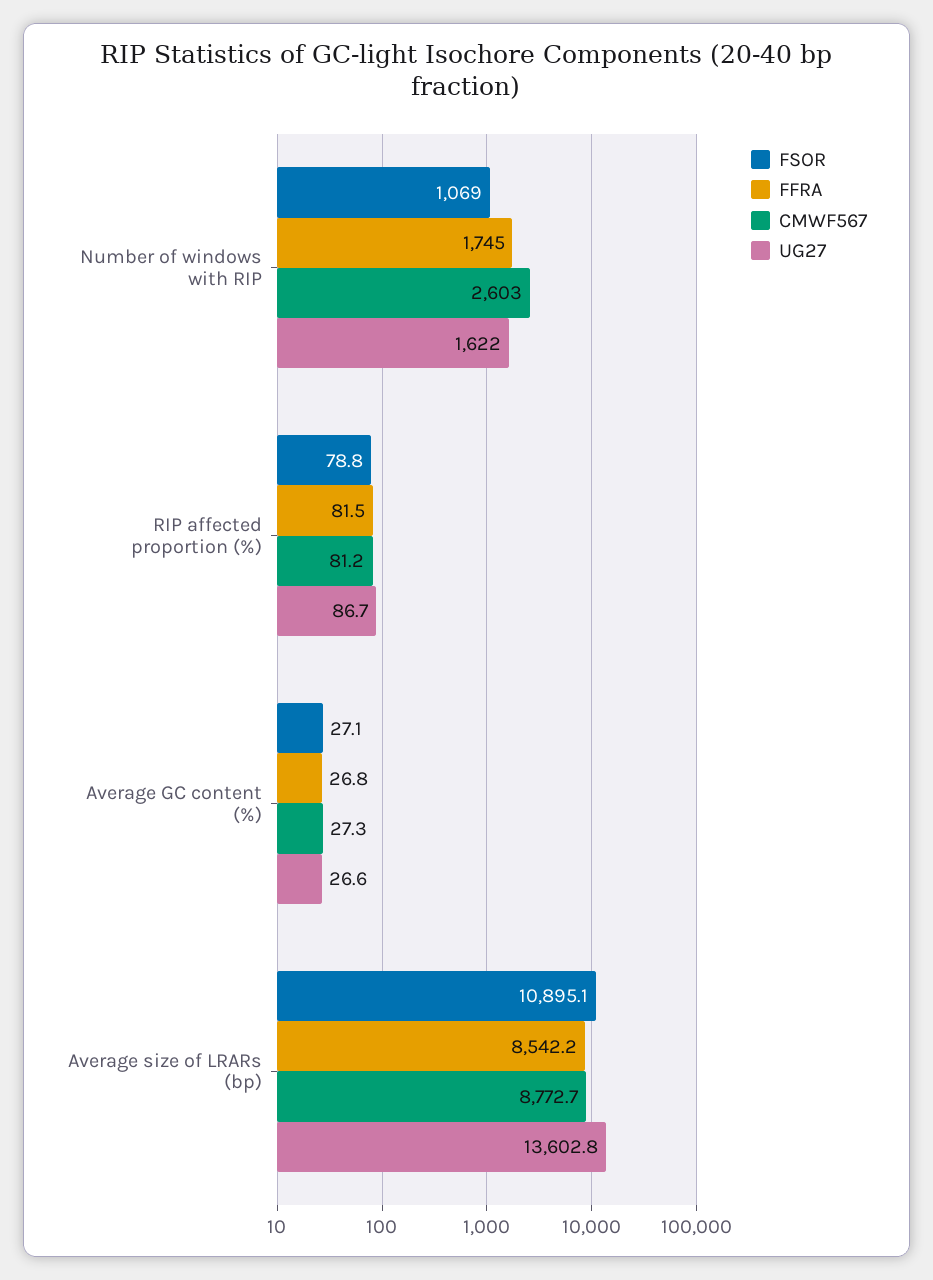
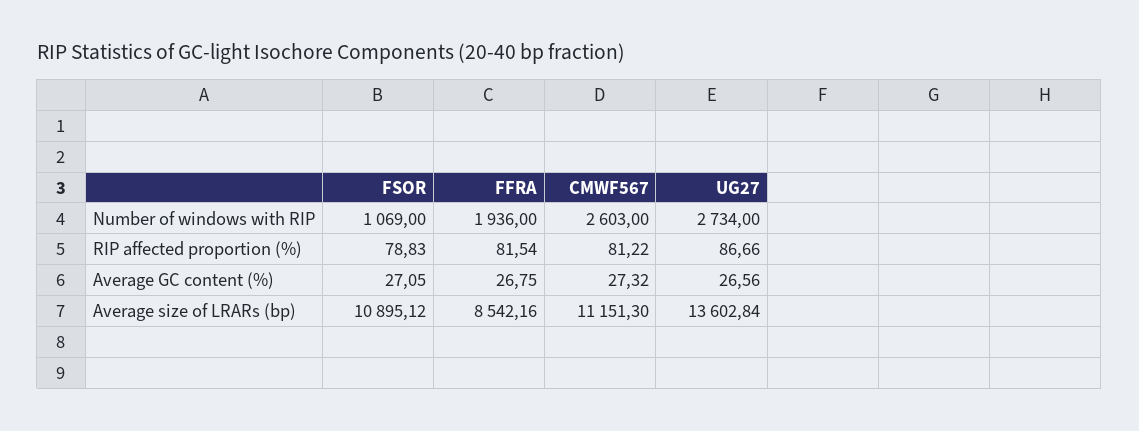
  {
    "FSOR": {
      "Number of windows with RIP": 1069,
      "RIP affected proportion (%)": 78.83,
      "Average GC content (%)": 27.05,
      "Average size of LRARs (bp)": 10895.12
    },
    "FFRA": {
-     "Number of windows with RIP": 1745,
+     "Number of windows with RIP": 1936,
      "RIP affected proportion (%)": 81.54,
      "Average GC content (%)": 26.75,
      "Average size of LRARs (bp)": 8542.16
    },
    "CMWF567": {
      "Number of windows with RIP": 2603,
      "RIP affected proportion (%)": 81.22,
      "Average GC content (%)": 27.32,
-     "Average size of LRARs (bp)": 8772.7
+     "Average size of LRARs (bp)": 11151.3
    },
    "UG27": {
-     "Number of windows with RIP": 1622,
+     "Number of windows with RIP": 2734,
      "RIP affected proportion (%)": 86.66,
      "Average GC content (%)": 26.56,
      "Average size of LRARs (bp)": 13602.84
    }
  }

